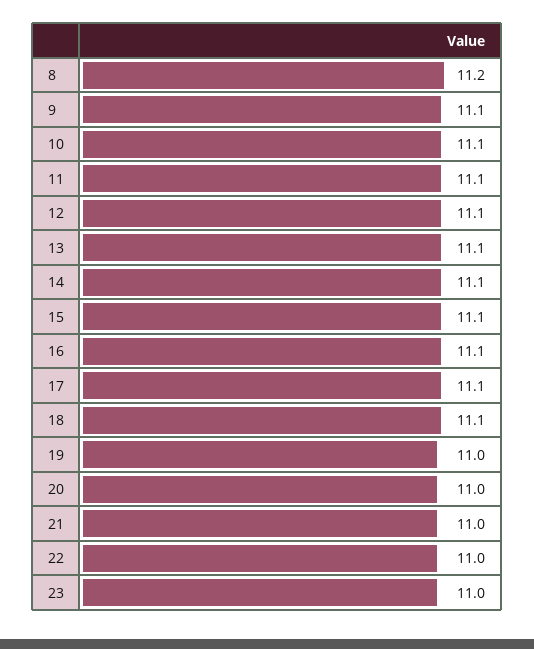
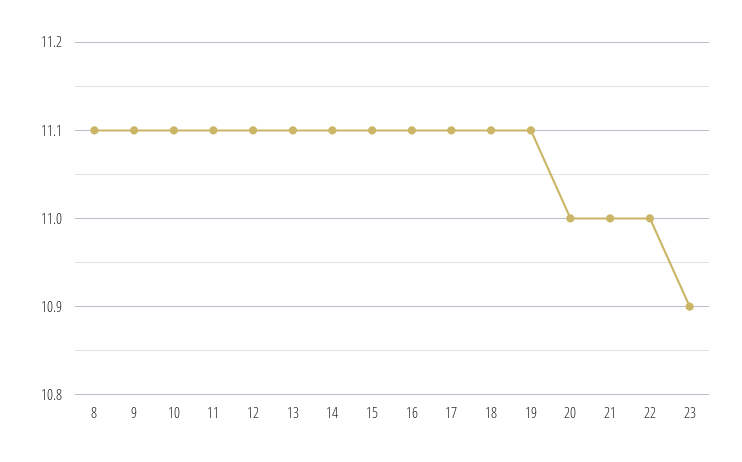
  {
-   "8": 11.2,
+   "8": 11.1,
    "9": 11.1,
    "10": 11.1,
    "11": 11.1,
    "12": 11.1,
    "13": 11.1,
    "14": 11.1,
    "15": 11.1,
    "16": 11.1,
    "17": 11.1,
    "18": 11.1,
-   "19": 11,
+   "19": 11.1,
    "20": 11,
    "21": 11,
    "22": 11,
-   "23": 11
+   "23": 10.9
  }

